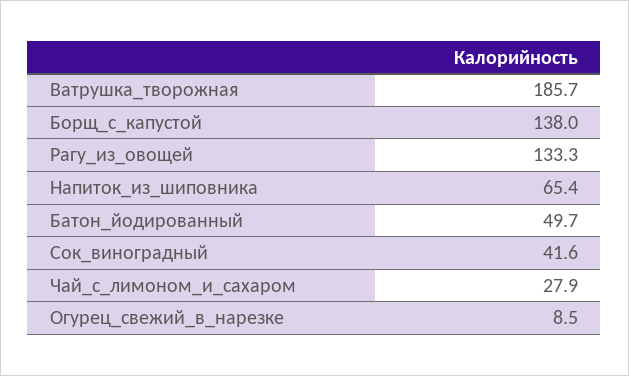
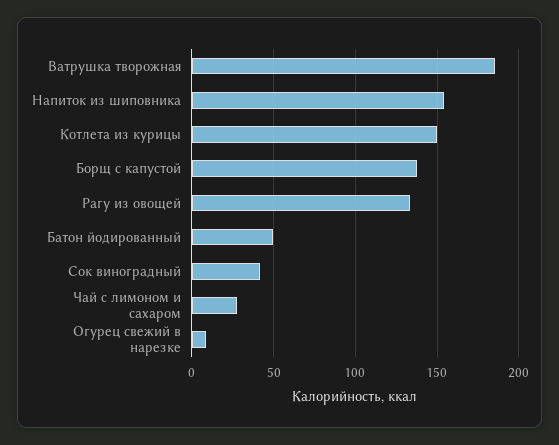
  {
    "Ватрушка_творожная": 185.7,
    "Борщ_с_капустой": 138,
    "Рагу_из_овощей": 133.3,
-   "Напиток_из_шиповника": 65.4,
+   "Напиток_из_шиповника": 155,
    "Батон_йодированный": 49.7,
    "Сок_виноградный": 41.6,
    "Чай_с_лимоном_и_сахаром": 27.9,
-   "Огурец_свежий_в_нарезке": 8.5
+   "Огурец_свежий_в_нарезке": 8.5,
+   "Котлета из курицы": 150
  }

